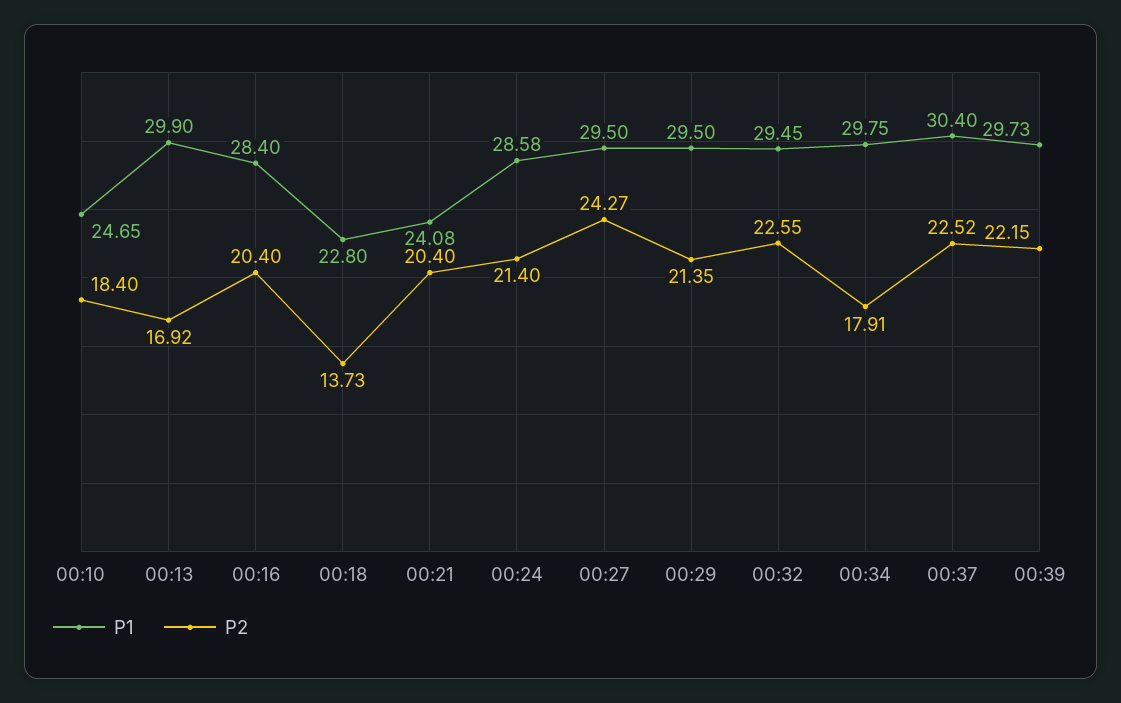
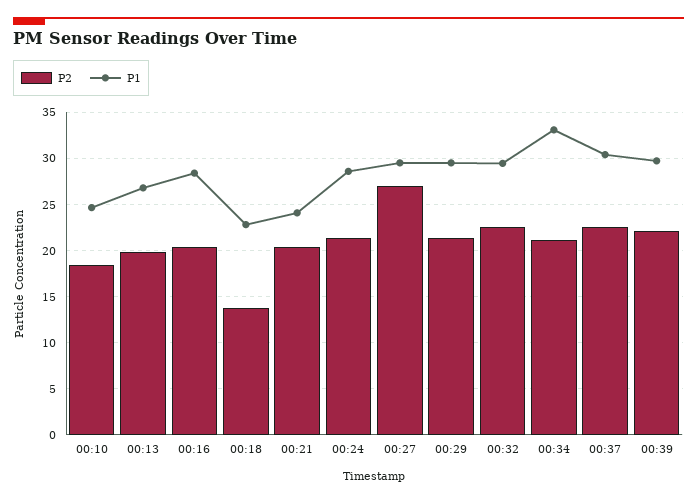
  {
    "P1": {
      "00:10": 24.65,
-     "00:13": 29.9,
+     "00:13": 27,
      "00:16": 28.4,
      "00:18": 22.8,
      "00:21": 24.08,
      "00:24": 28.58,
      "00:27": 29.5,
      "00:29": 29.5,
      "00:32": 29.45,
-     "00:34": 29.75,
+     "00:34": 33,
      "00:37": 30.4,
      "00:39": 29.73
    },
    "P2": {
      "00:10": 18.4,
-     "00:13": 16.92,
+     "00:13": 20,
      "00:16": 20.4,
      "00:18": 13.73,
      "00:21": 20.4,
      "00:24": 21.4,
-     "00:27": 24.27,
+     "00:27": 27,
      "00:29": 21.35,
      "00:32": 22.55,
-     "00:34": 17.91,
+     "00:34": 21,
      "00:37": 22.52,
      "00:39": 22.15
    }
  }

